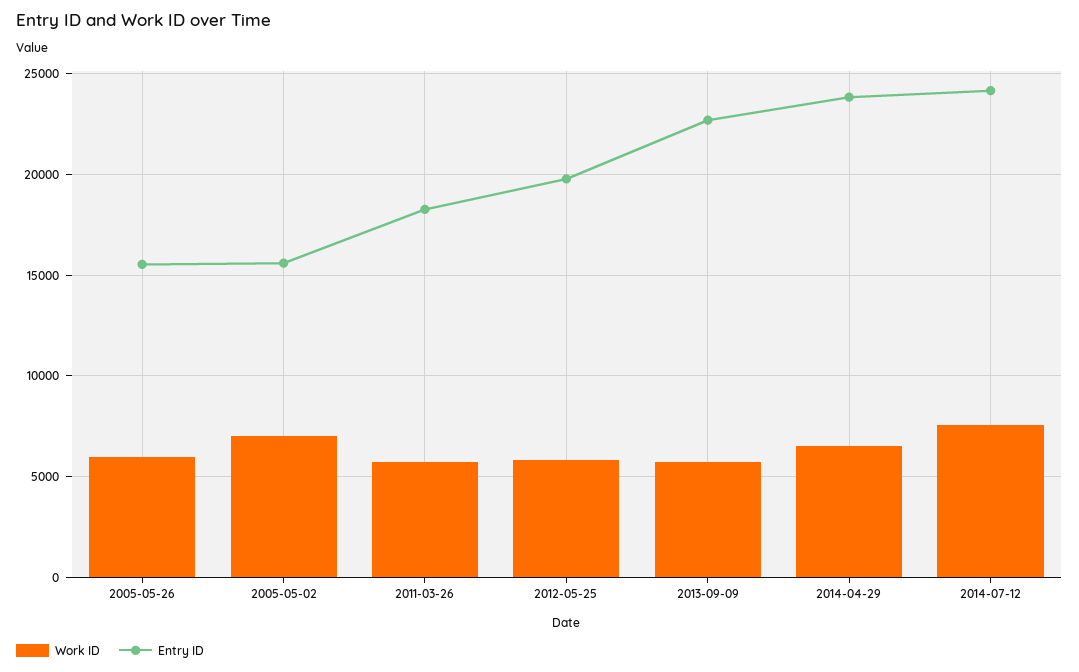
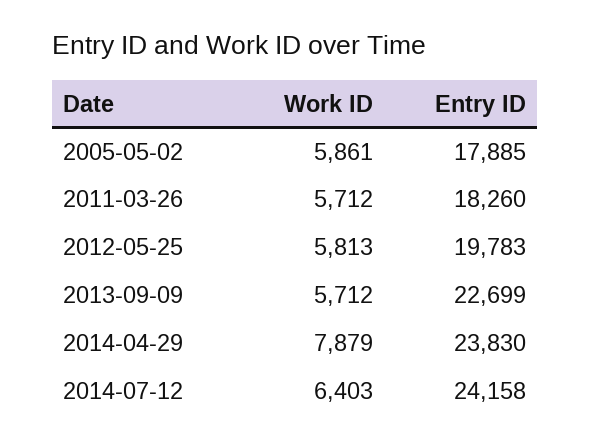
  {
    "Work ID": {
-     "2005-05-26": 6000,
-     "2005-05-02": 7000,
+     "2005-05-02": 5861,
      "2011-03-26": 5712,
      "2012-05-25": 5813,
      "2013-09-09": 5712,
-     "2014-04-29": 6500,
+     "2014-04-29": 7879,
-     "2014-07-12": 7500
+     "2014-07-12": 6403
    },
    "Entry ID": {
-     "2005-05-26": 15500,
-     "2005-05-02": 15500,
+     "2005-05-02": 17885,
      "2011-03-26": 18260,
      "2012-05-25": 19783,
      "2013-09-09": 22699,
      "2014-04-29": 23830,
      "2014-07-12": 24158
    }
  }

